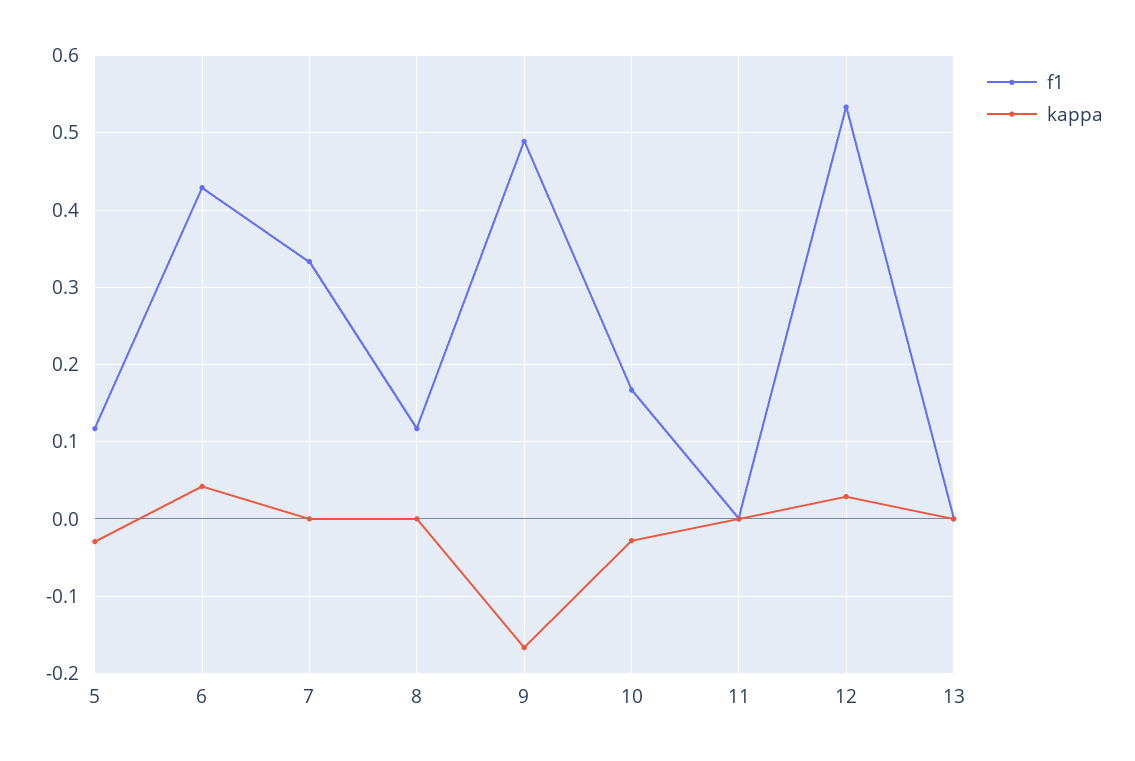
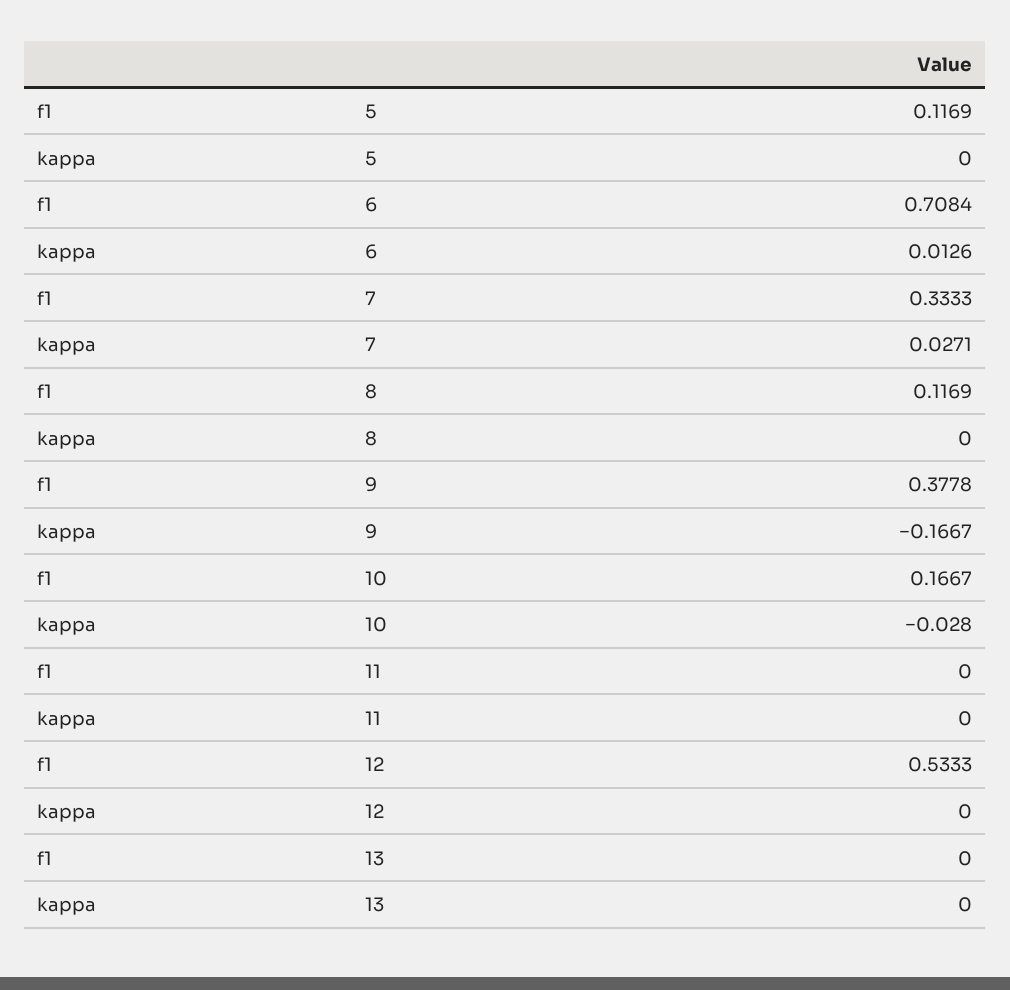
  {
    "f1": {
      "5": 0.1169,
-     "6": 0.43,
+     "6": 0.7084,
      "7": 0.3333,
      "8": 0.1169,
-     "9": 0.49,
+     "9": 0.3778,
      "10": 0.1667,
      "11": 0,
      "12": 0.5333,
      "13": 0
    },
    "kappa": {
-     "5": -0.03,
+     "5": 0,
-     "6": 0.04,
+     "6": 0.0126,
-     "7": 0,
+     "7": 0.0271,
      "8": 0,
      "9": -0.1667,
      "10": -0.028,
      "11": 0,
-     "12": 0.03,
+     "12": 0,
      "13": 0
    }
  }

